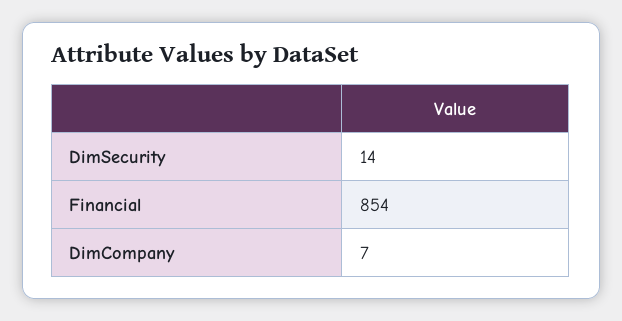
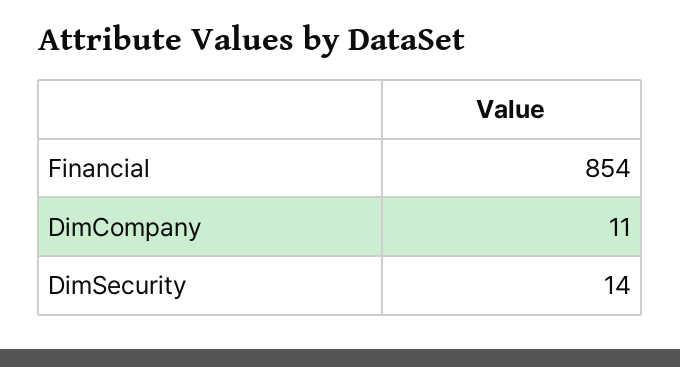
  {
    "DimSecurity": 14,
    "Financial": 854,
-   "DimCompany": 7
+   "DimCompany": 11
  }

